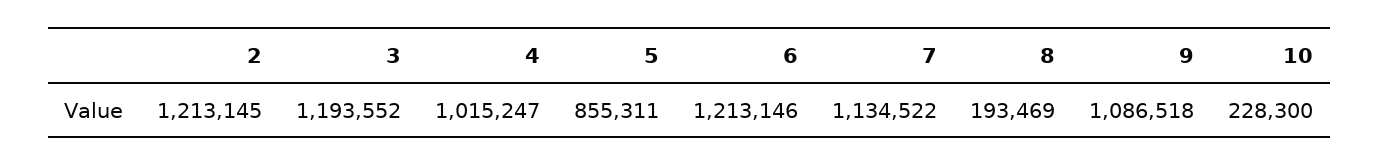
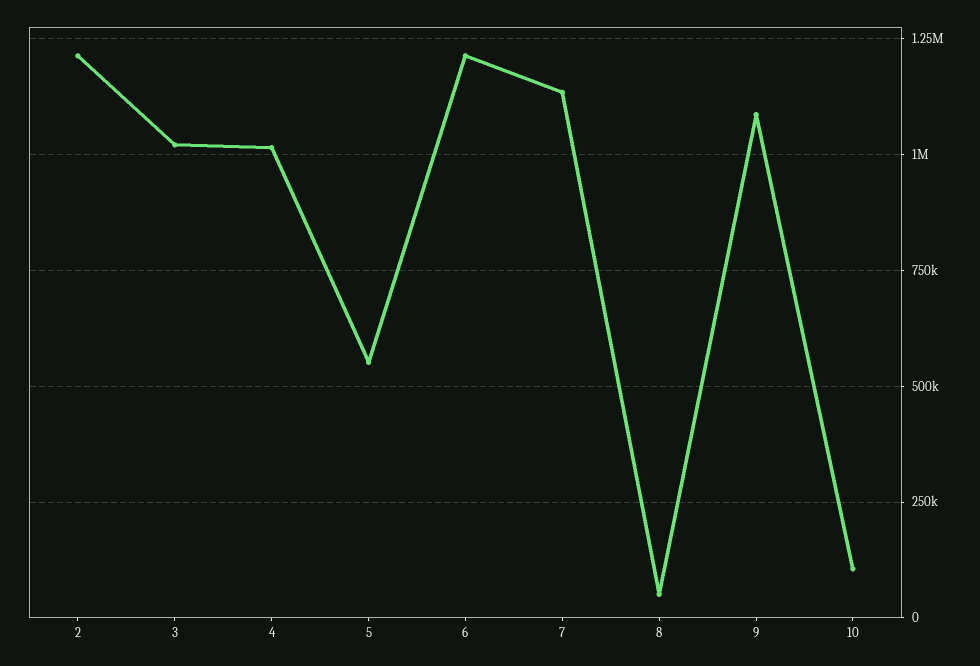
  {
    "2": 1213145,
-   "3": 1193552,
+   "3": 1025000,
    "4": 1015247,
-   "5": 855311,
+   "5": 550000,
    "6": 1213146,
    "7": 1134522,
-   "8": 193469,
+   "8": 50000,
    "9": 1086518,
-   "10": 228300
+   "10": 100000
  }

